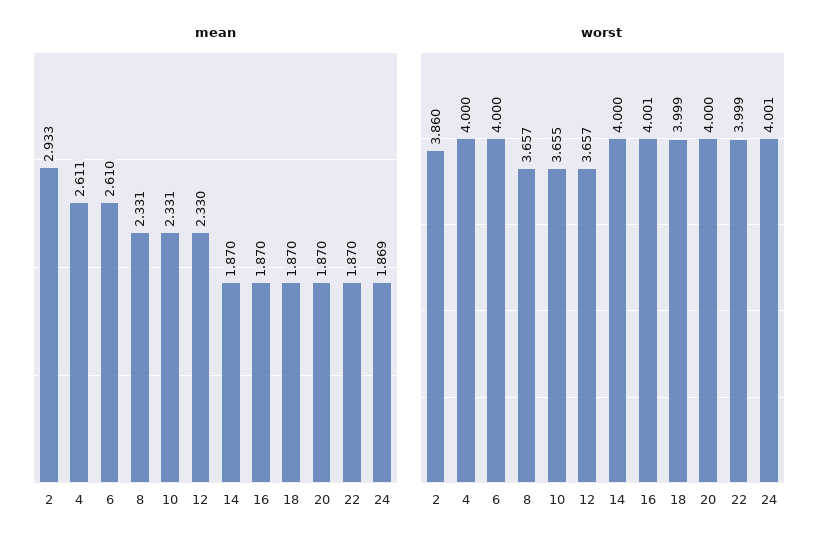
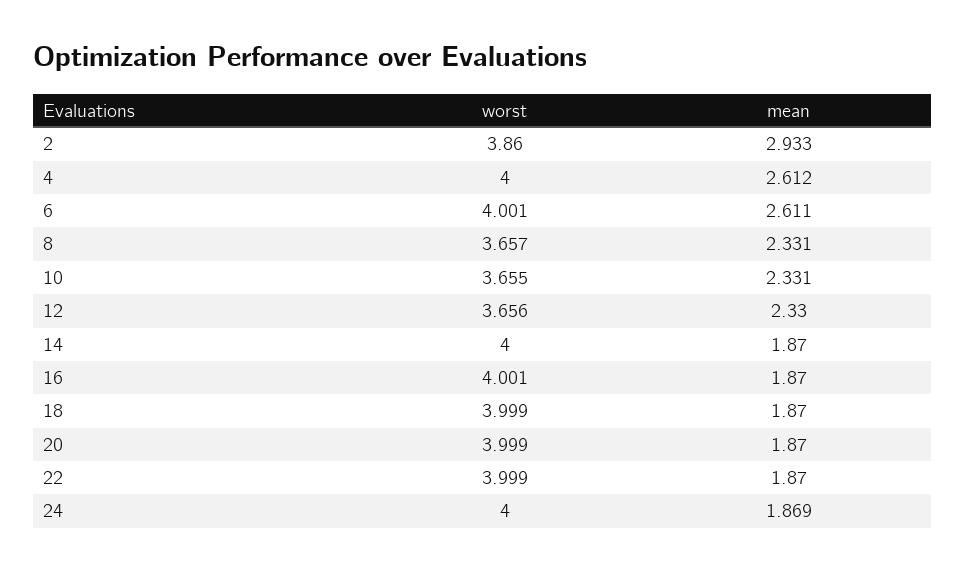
  {
    "mean": {
      "2": 2.933,
-     "4": 2.611,
+     "4": 2.612,
-     "6": 2.61,
+     "6": 2.611,
      "8": 2.331,
      "10": 2.331,
      "12": 2.33,
      "14": 1.87,
      "16": 1.87,
      "18": 1.87,
      "20": 1.87,
      "22": 1.87,
      "24": 1.869
    },
    "worst": {
      "2": 3.86,
      "4": 4,
-     "6": 4,
+     "6": 4.001,
      "8": 3.657,
      "10": 3.655,
-     "12": 3.657,
+     "12": 3.656,
      "14": 4,
      "16": 4.001,
      "18": 3.999,
-     "20": 4,
+     "20": 3.999,
      "22": 3.999,
-     "24": 4.001
+     "24": 4
    }
  }

